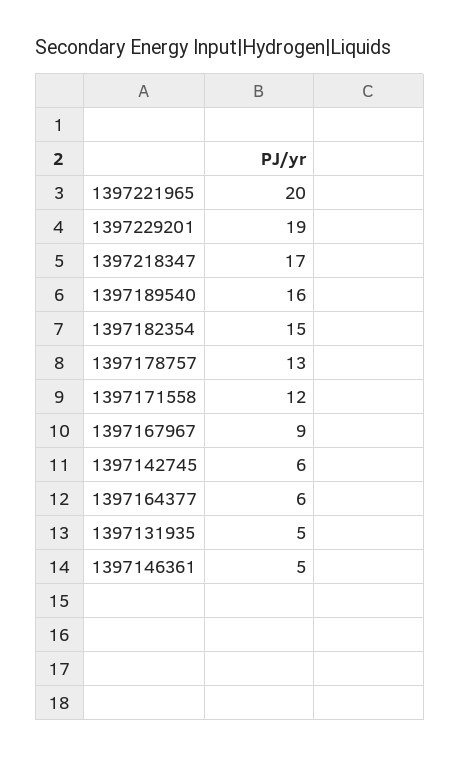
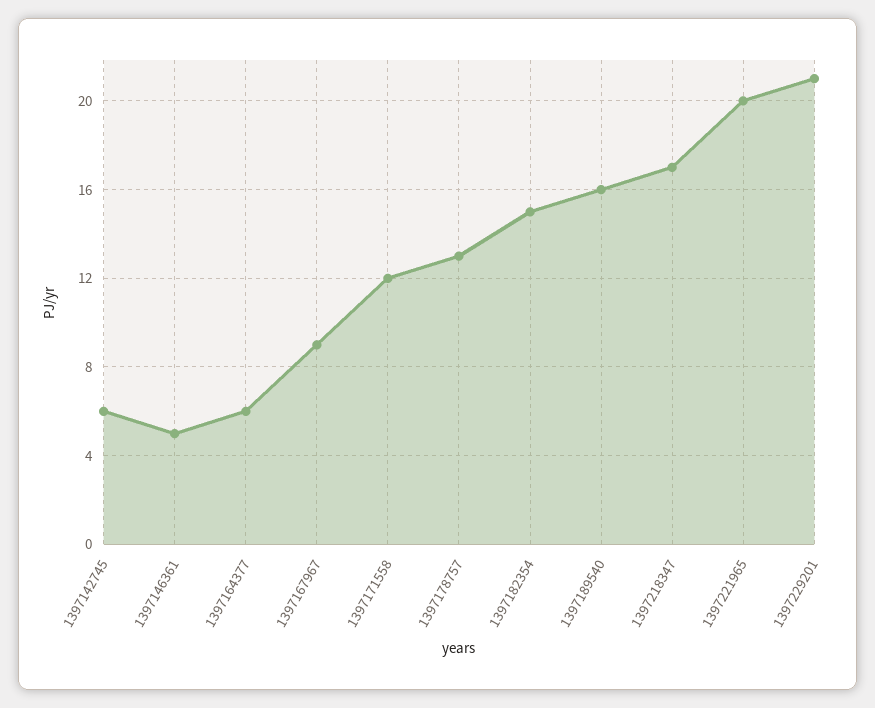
  {
    "1397221965": 20,
-   "1397229201": 19,
+   "1397229201": 21,
    "1397218347": 17,
    "1397189540": 16,
    "1397182354": 15,
    "1397178757": 13,
    "1397171558": 12,
    "1397167967": 9,
    "1397142745": 6,
    "1397164377": 6,
-   "1397131935": 5,
    "1397146361": 5
  }

